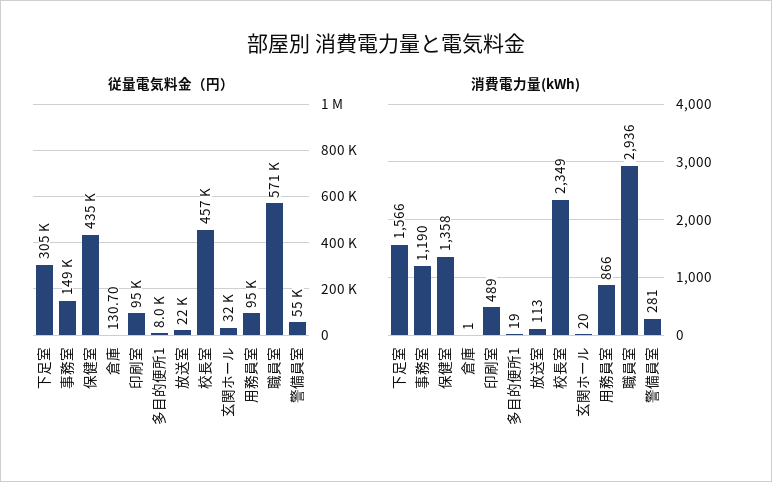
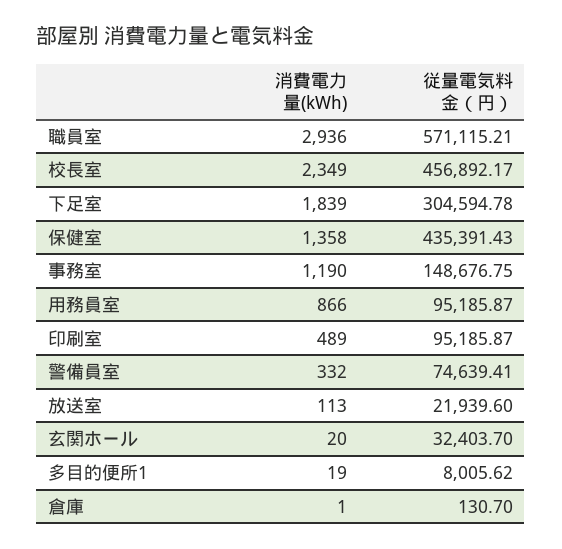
  {
    "従量電気料金（円）": {
      "下足室": 304594.78,
      "事務室": 148676.75,
      "保健室": 435391.43,
      "倉庫": 130.7,
      "印刷室": 95185.87,
      "多目的便所1": 8005.62,
      "放送室": 21939.6,
      "校長室": 456892.17,
      "玄関ホール": 32403.7,
      "用務員室": 95185.87,
      "職員室": 571115.21,
-     "警備員室": 55000
+     "警備員室": 74639.41
    },
    "消費電力量(kWh)": {
-     "下足室": 1566,
+     "下足室": 1839,
      "事務室": 1190,
      "保健室": 1358,
      "倉庫": 1,
      "印刷室": 489,
      "多目的便所1": 19,
      "放送室": 113,
      "校長室": 2349,
      "玄関ホール": 20,
      "用務員室": 866,
      "職員室": 2936,
-     "警備員室": 281
+     "警備員室": 332
    }
  }

